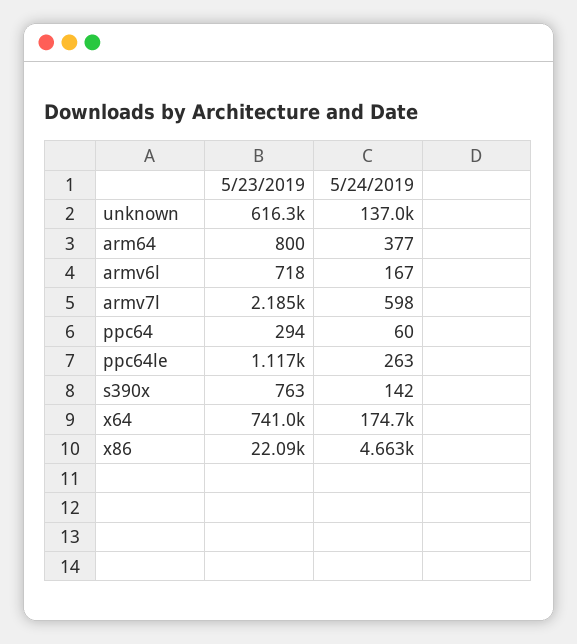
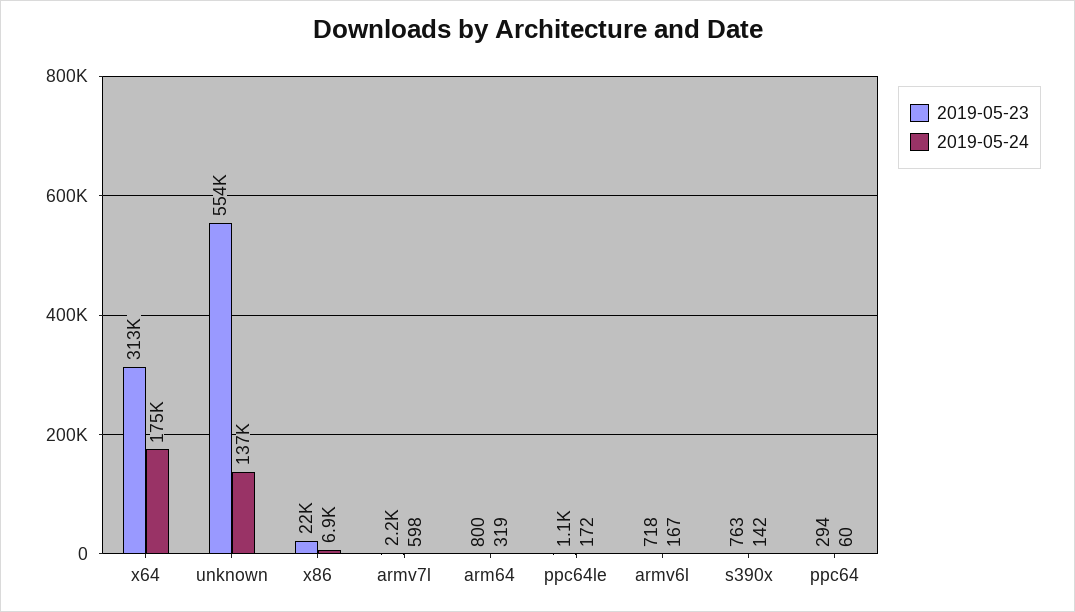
  {
    "5/23/2019": {
-     "unknown": 616300,
+     "unknown": 554000,
      "arm64": 800,
      "armv6l": 718,
      "armv7l": 2185,
      "ppc64": 294,
      "ppc64le": 1117,
      "s390x": 763,
-     "x64": 741000,
+     "x64": 313000,
      "x86": 22090
    },
    "5/24/2019": {
      "unknown": 137000,
-     "arm64": 377,
+     "arm64": 319,
      "armv6l": 167,
      "armv7l": 598,
      "ppc64": 60,
-     "ppc64le": 263,
+     "ppc64le": 172,
      "s390x": 142,
      "x64": 174700,
-     "x86": 4663
+     "x86": 6900
    }
  }

